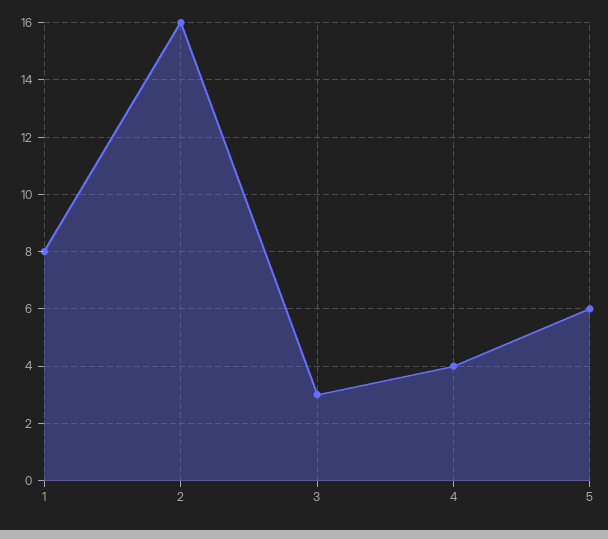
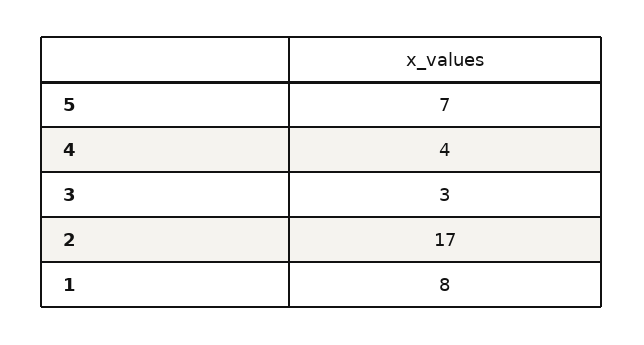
  {
    "1": 8,
-   "2": 16,
+   "2": 17,
    "3": 3,
    "4": 4,
-   "5": 6
+   "5": 7
  }

